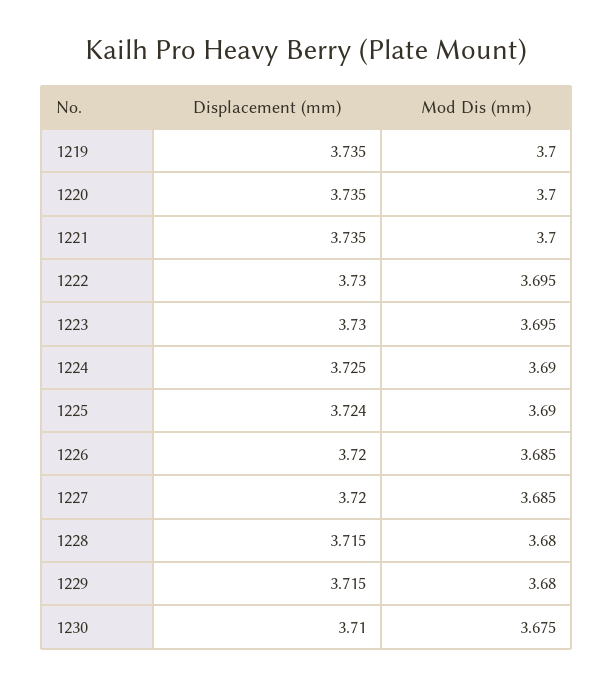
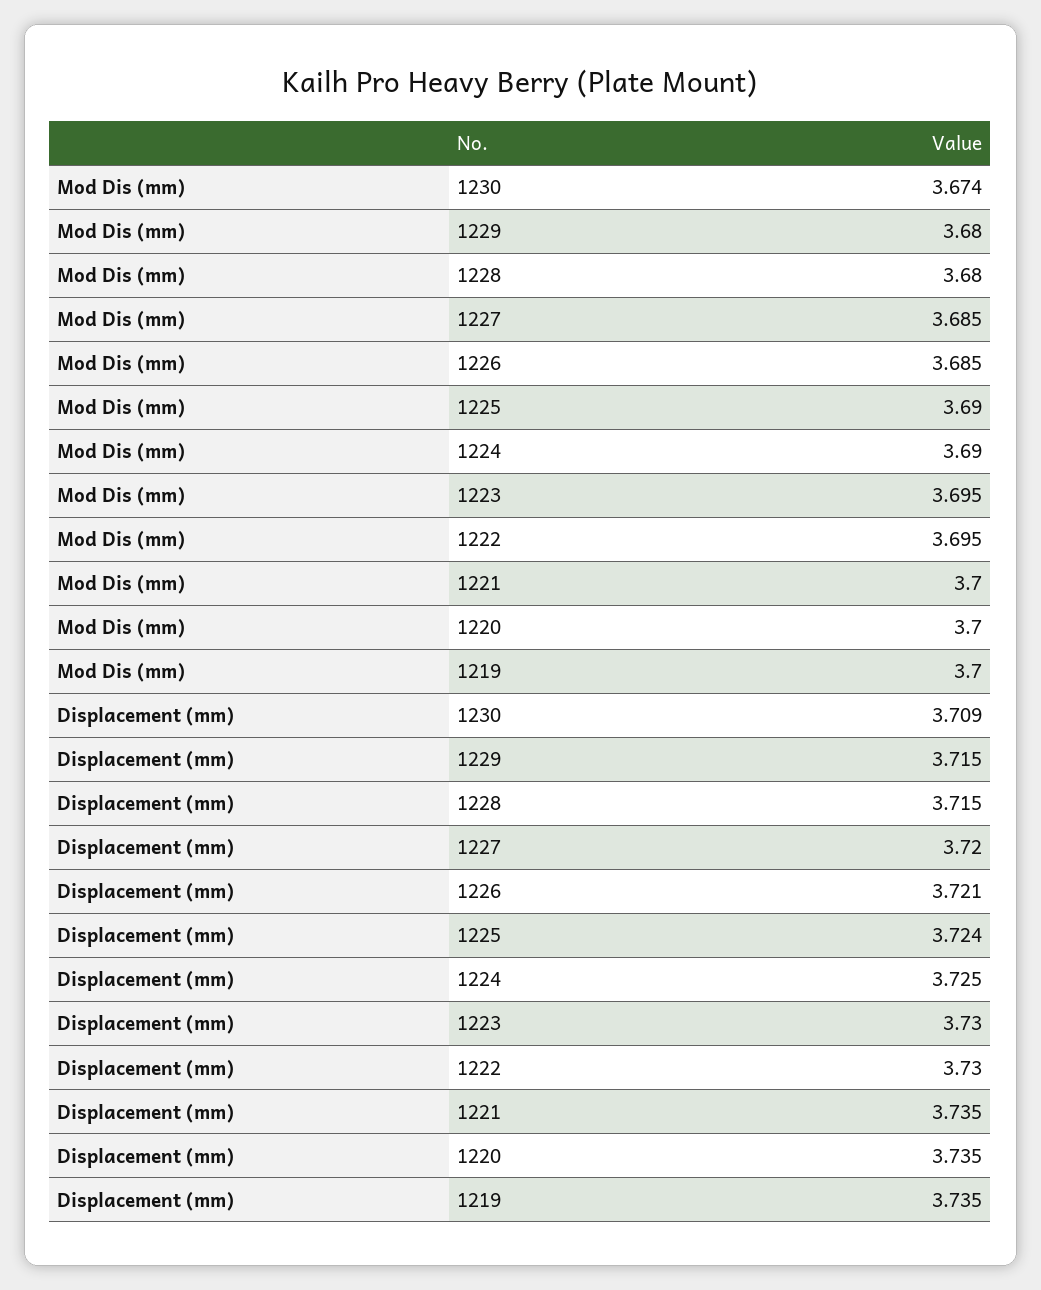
  {
    "Displacement (mm)": {
      "1219": 3.735,
      "1220": 3.735,
      "1221": 3.735,
      "1222": 3.73,
      "1223": 3.73,
      "1224": 3.725,
      "1225": 3.724,
-     "1226": 3.72,
+     "1226": 3.721,
      "1227": 3.72,
      "1228": 3.715,
      "1229": 3.715,
-     "1230": 3.71
+     "1230": 3.709
    },
    "Mod Dis (mm)": {
      "1219": 3.7,
      "1220": 3.7,
      "1221": 3.7,
      "1222": 3.695,
      "1223": 3.695,
      "1224": 3.69,
      "1225": 3.69,
      "1226": 3.685,
      "1227": 3.685,
      "1228": 3.68,
      "1229": 3.68,
-     "1230": 3.675
+     "1230": 3.674
    }
  }

